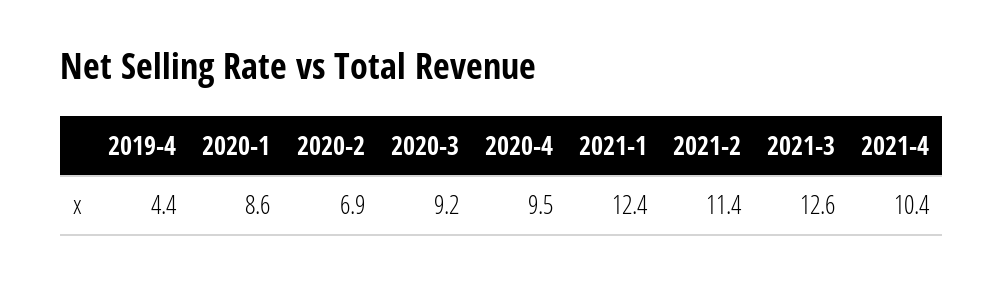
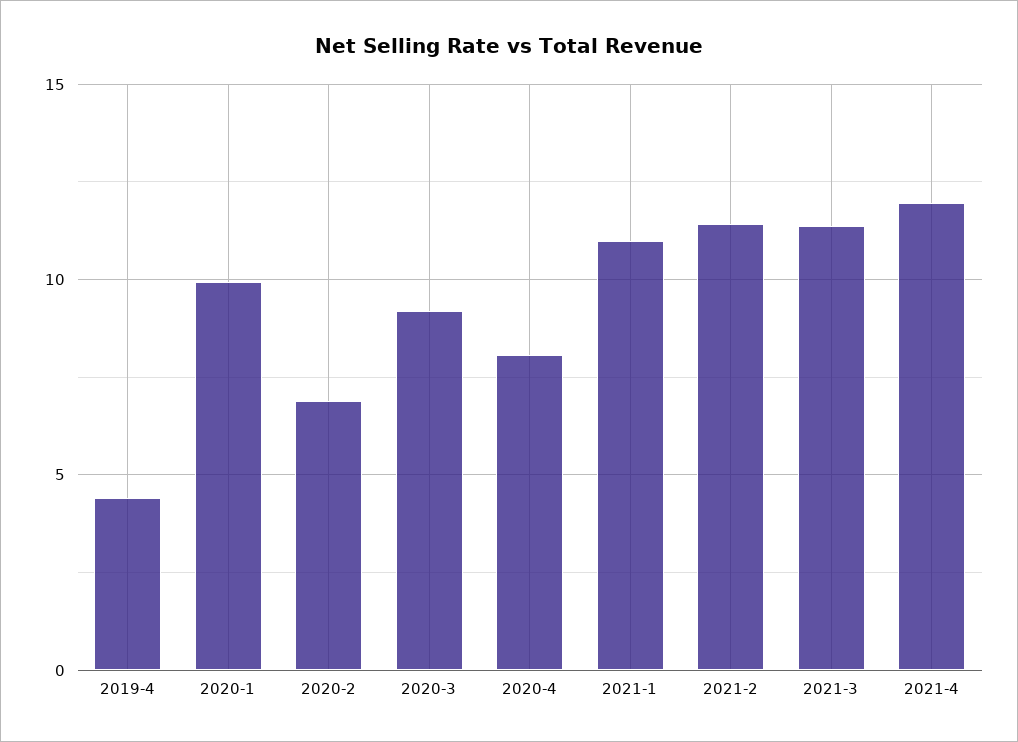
  {
    "2019-4": 4.4,
-   "2020-1": 8.6,
+   "2020-1": 10,
    "2020-2": 6.9,
    "2020-3": 9.2,
-   "2020-4": 9.5,
+   "2020-4": 8,
-   "2021-1": 12.4,
+   "2021-1": 11,
    "2021-2": 11.4,
-   "2021-3": 12.6,
+   "2021-3": 11.5,
-   "2021-4": 10.4
+   "2021-4": 12
  }

